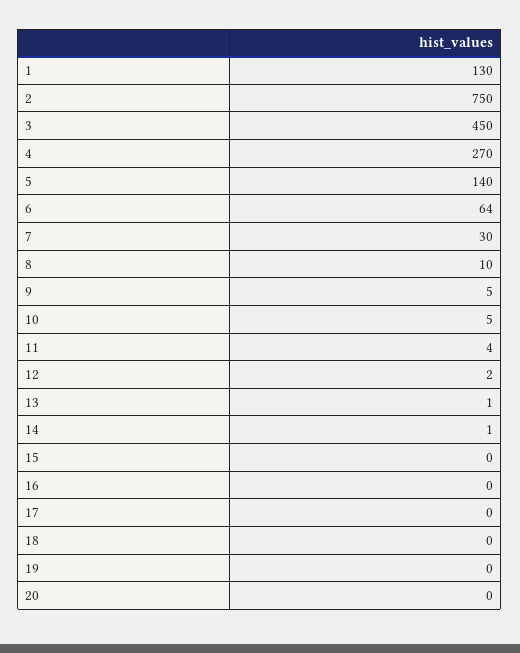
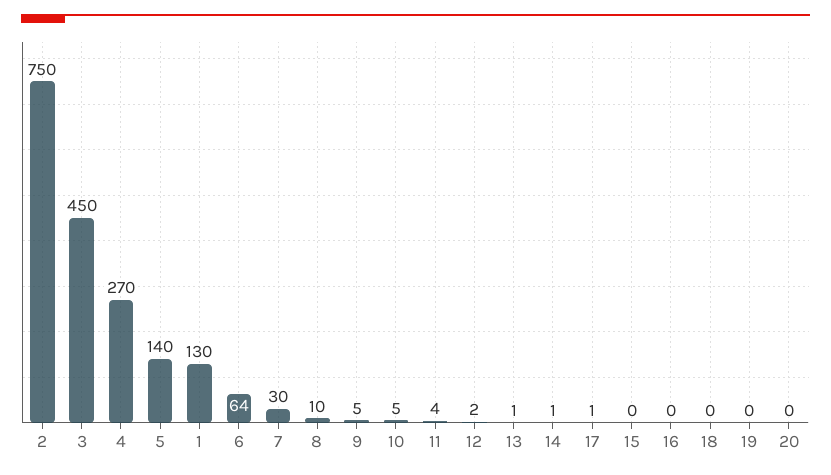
  {
    "1": 130,
    "2": 750,
    "3": 450,
    "4": 270,
    "5": 140,
    "6": 64,
    "7": 30,
    "8": 10,
    "9": 5,
    "10": 5,
    "11": 4,
    "12": 2,
    "13": 1,
    "14": 1,
    "15": 0,
    "16": 0,
-   "17": 0,
+   "17": 1,
    "18": 0,
    "19": 0,
    "20": 0
  }

